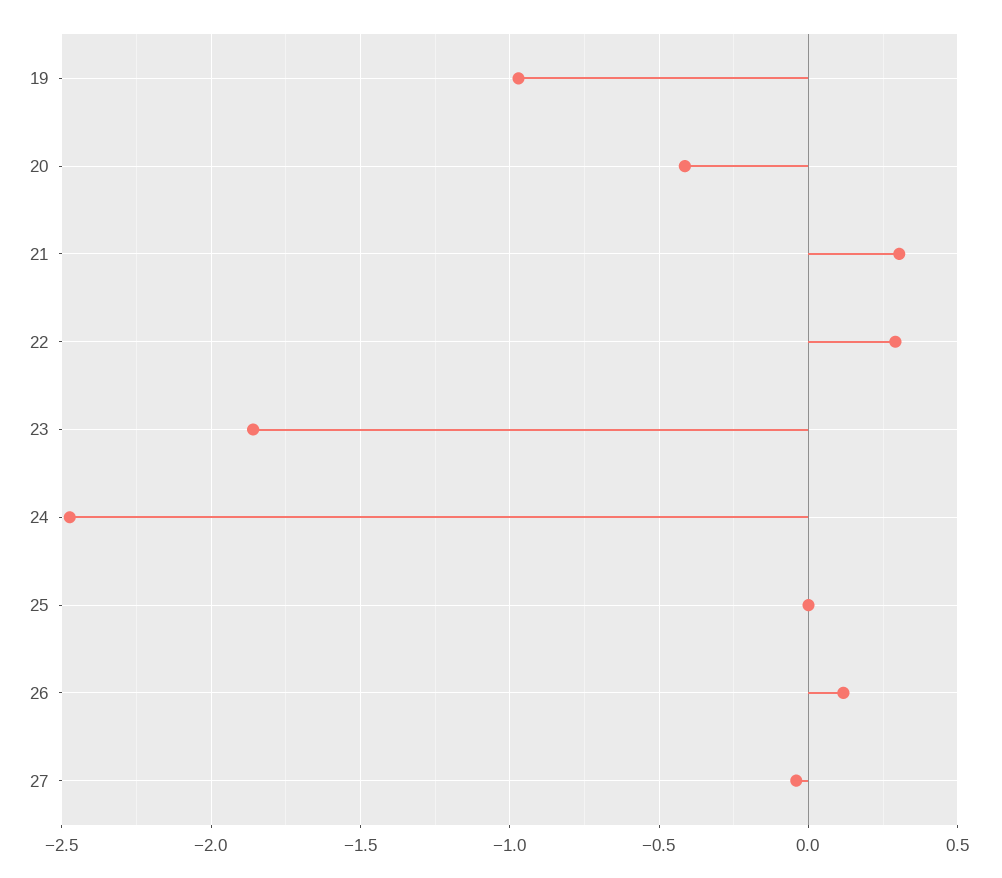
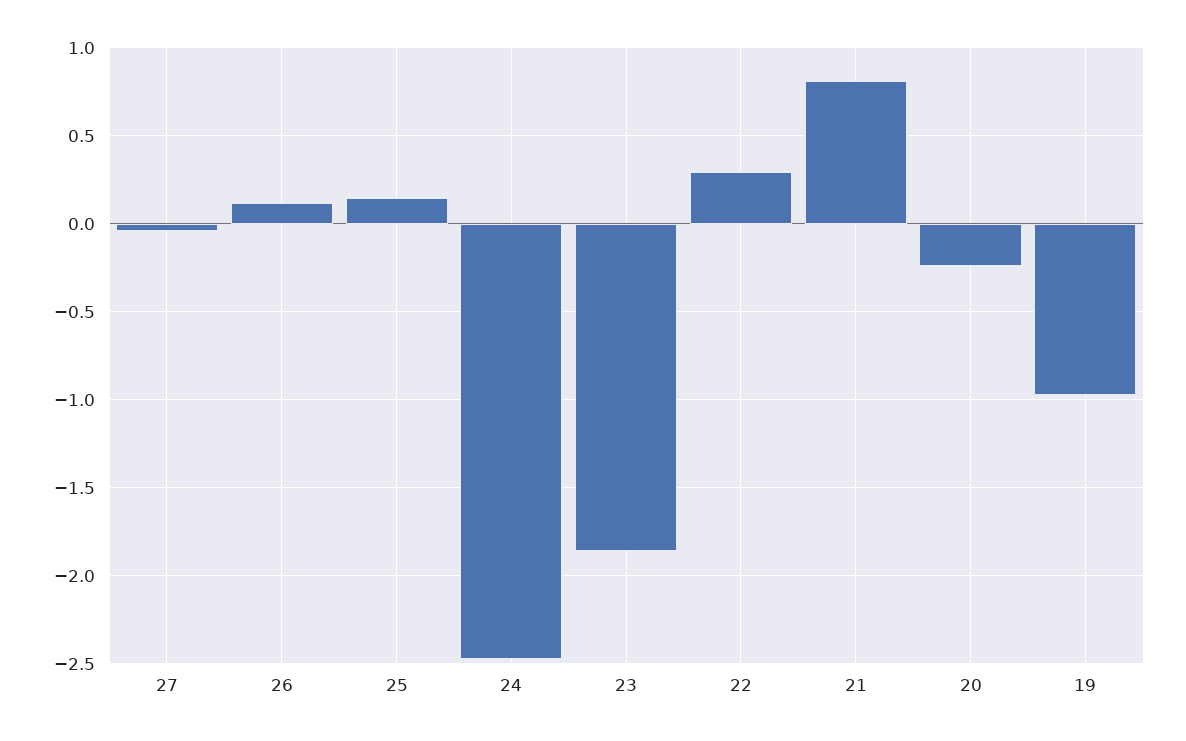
  {
    "19": -0.95,
-   "20": -0.4,
+   "20": -0.25,
-   "21": 0.3,
+   "21": 0.8,
    "22": 0.3,
    "23": -1.85,
    "24": -2.45,
-   "25": 0,
+   "25": 0.15,
    "26": 0.1,
    "27": -0.05
  }

